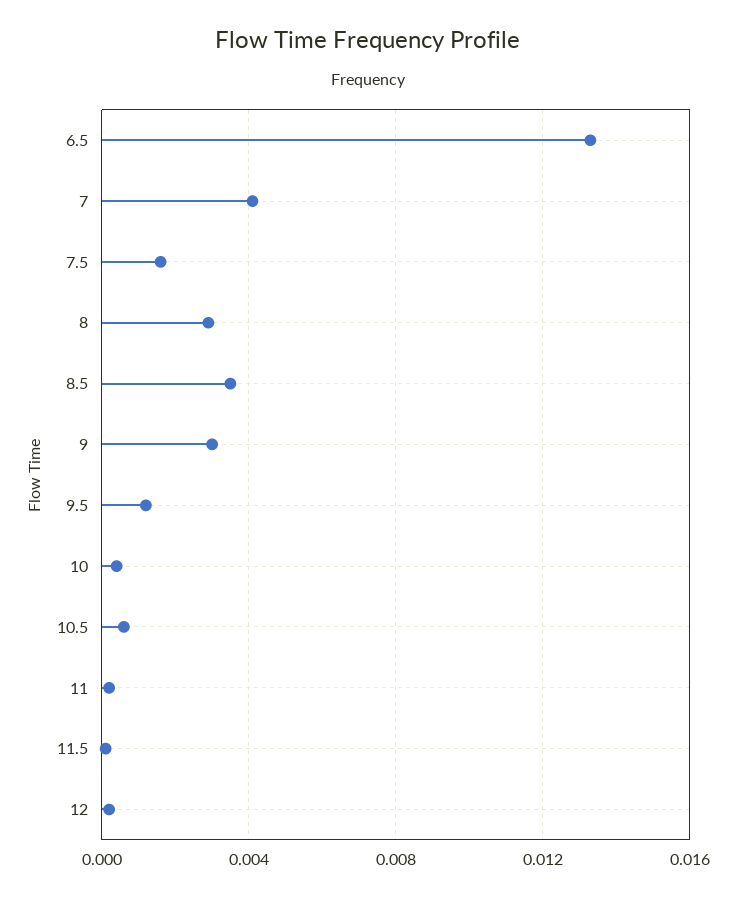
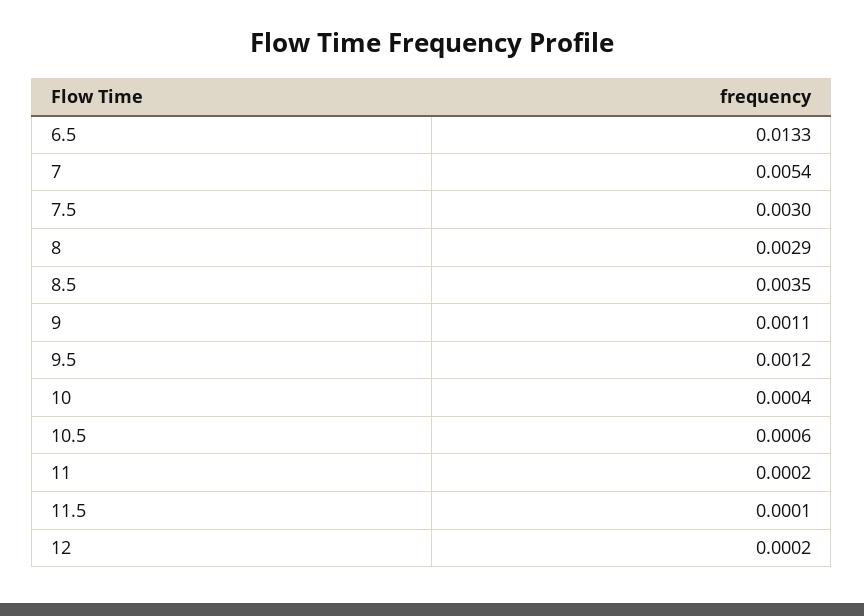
  {
    "6.5": 0.0133,
-   "7": 0.004,
+   "7": 0.0054,
-   "7.5": 0.0015,
+   "7.5": 0.003,
    "8": 0.0029,
    "8.5": 0.0035,
-   "9": 0.003,
+   "9": 0.0011,
    "9.5": 0.0012,
    "10": 0.0004,
    "10.5": 0.0006,
    "11": 0.0002,
    "11.5": 0.0001,
    "12": 0.0002
  }

